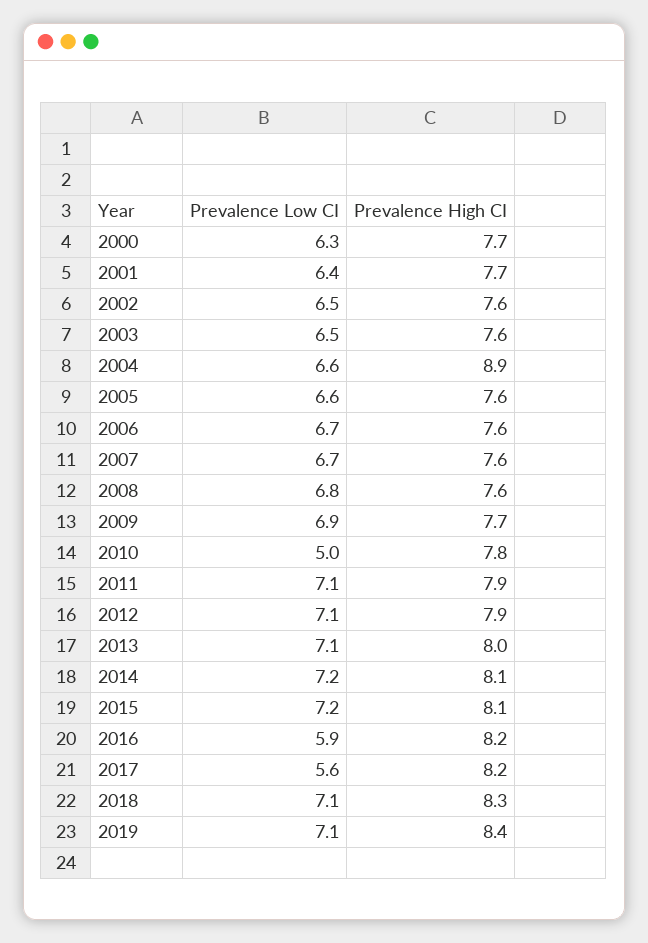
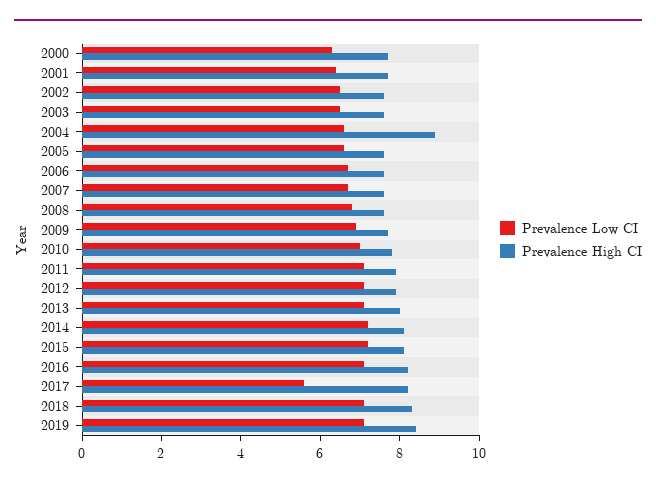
  {
    "Prevalence Low CI": {
      "2000": 6.3,
      "2001": 6.4,
      "2002": 6.5,
      "2003": 6.5,
      "2004": 6.6,
      "2005": 6.6,
      "2006": 6.7,
      "2007": 6.7,
      "2008": 6.8,
      "2009": 6.9,
-     "2010": 5,
+     "2010": 7,
      "2011": 7.1,
      "2012": 7.1,
      "2013": 7.1,
      "2014": 7.2,
      "2015": 7.2,
-     "2016": 5.9,
+     "2016": 7,
      "2017": 5.6,
      "2018": 7.1,
      "2019": 7.1
    },
    "Prevalence High CI": {
      "2000": 7.7,
      "2001": 7.7,
      "2002": 7.6,
      "2003": 7.6,
      "2004": 8.9,
      "2005": 7.6,
      "2006": 7.6,
      "2007": 7.6,
      "2008": 7.6,
      "2009": 7.7,
      "2010": 7.8,
      "2011": 7.9,
      "2012": 7.9,
      "2013": 8,
      "2014": 8.1,
      "2015": 8.1,
      "2016": 8.2,
      "2017": 8.2,
      "2018": 8.3,
      "2019": 8.4
    }
  }

